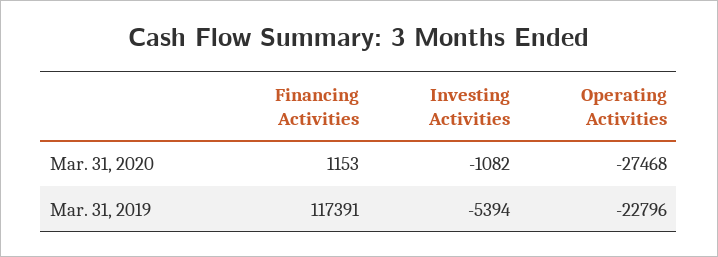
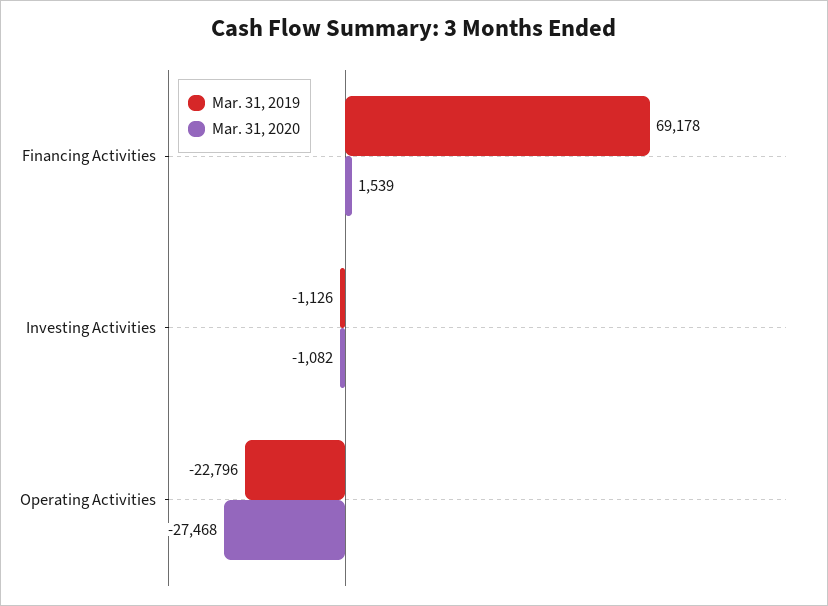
  {
    "Mar. 31, 2020": {
-     "Financing Activities": 1153,
+     "Financing Activities": 1539,
      "Investing Activities": -1082,
      "Operating Activities": -27468
    },
    "Mar. 31, 2019": {
-     "Financing Activities": 117391,
+     "Financing Activities": 69178,
-     "Investing Activities": -5394,
+     "Investing Activities": -1126,
      "Operating Activities": -22796
    }
  }

